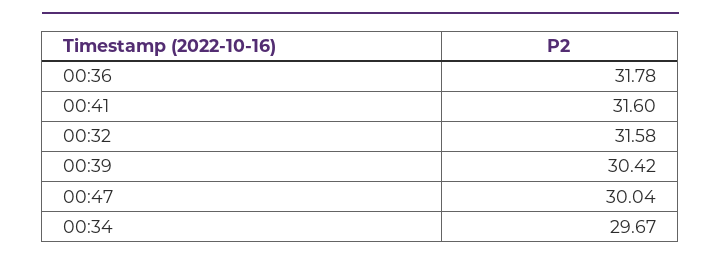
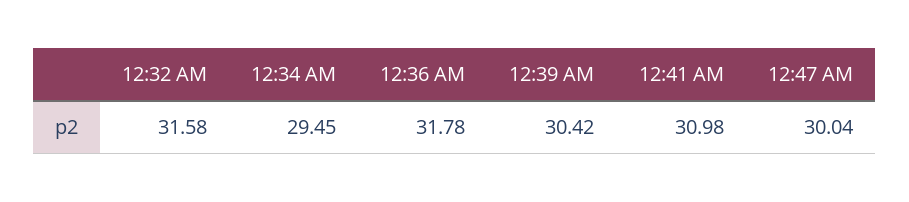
  {
    "00:36": 31.78,
-   "00:41": 31.6,
+   "00:41": 30.98,
    "00:32": 31.58,
    "00:39": 30.42,
    "00:47": 30.04,
-   "00:34": 29.67
+   "00:34": 29.45
  }

